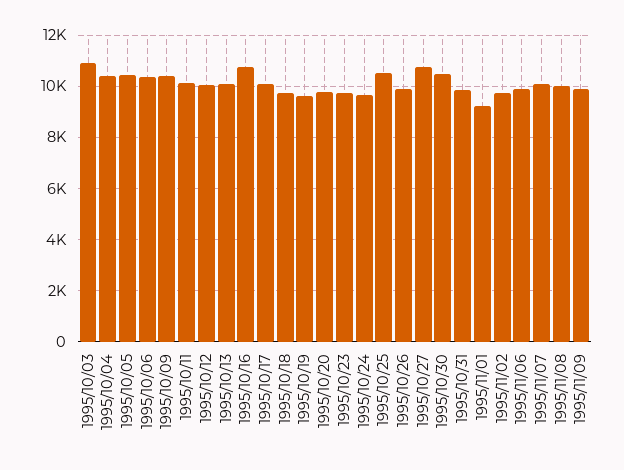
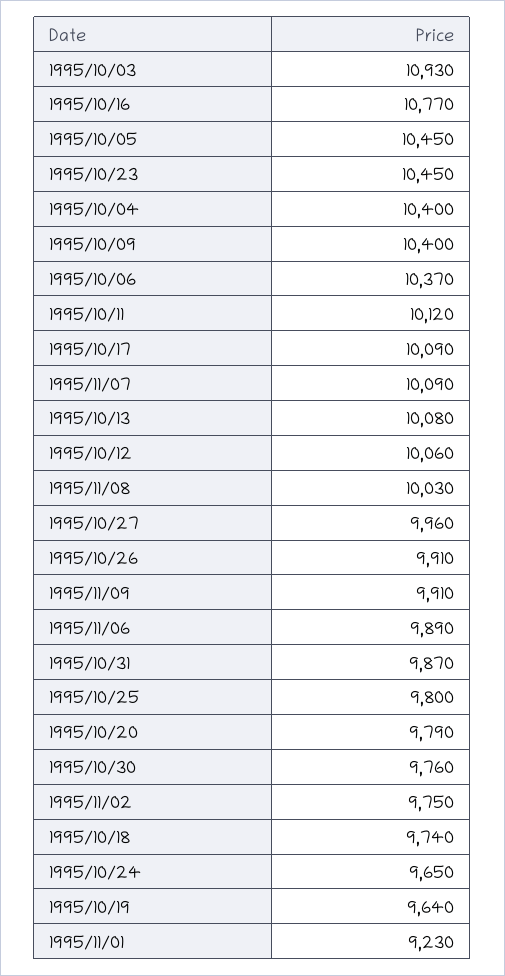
  {
    "1995/10/03": 10930,
    "1995/10/04": 10400,
    "1995/10/05": 10450,
    "1995/10/06": 10370,
    "1995/10/09": 10400,
    "1995/10/11": 10120,
    "1995/10/12": 10060,
    "1995/10/13": 10080,
    "1995/10/16": 10770,
    "1995/10/17": 10090,
    "1995/10/18": 9740,
    "1995/10/19": 9640,
    "1995/10/20": 9790,
-   "1995/10/23": 9750,
+   "1995/10/23": 10450,
    "1995/10/24": 9650,
-   "1995/10/25": 10500,
+   "1995/10/25": 9800,
    "1995/10/26": 9910,
-   "1995/10/27": 10750,
+   "1995/10/27": 9960,
-   "1995/10/30": 10500,
+   "1995/10/30": 9760,
    "1995/10/31": 9870,
    "1995/11/01": 9230,
    "1995/11/02": 9750,
    "1995/11/06": 9890,
    "1995/11/07": 10090,
    "1995/11/08": 10030,
    "1995/11/09": 9910
  }

